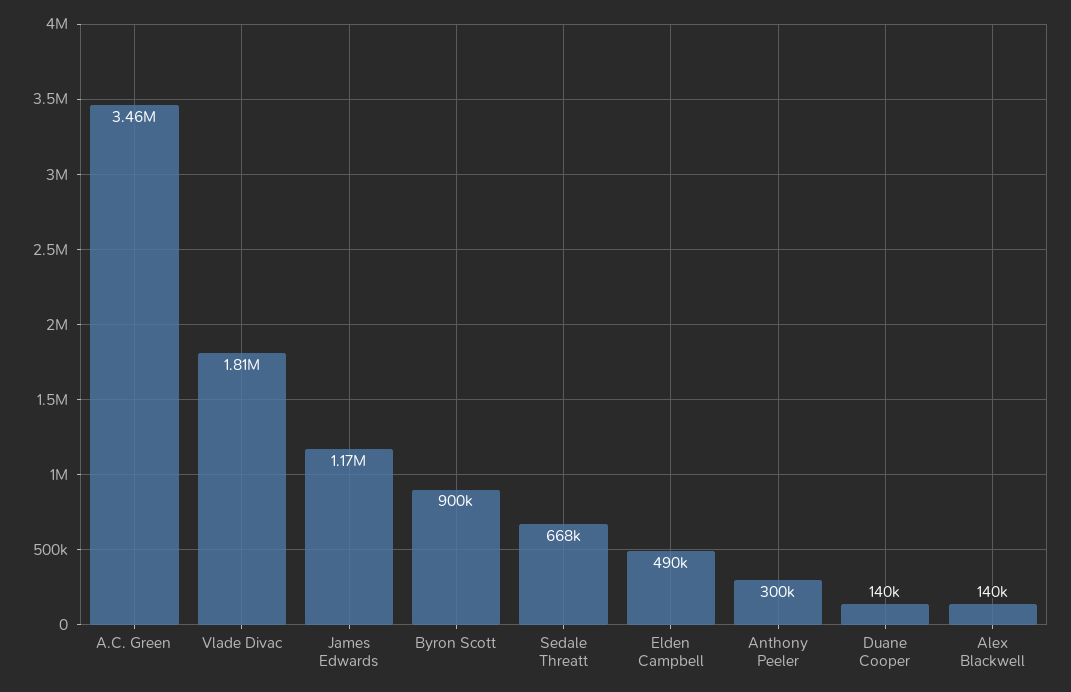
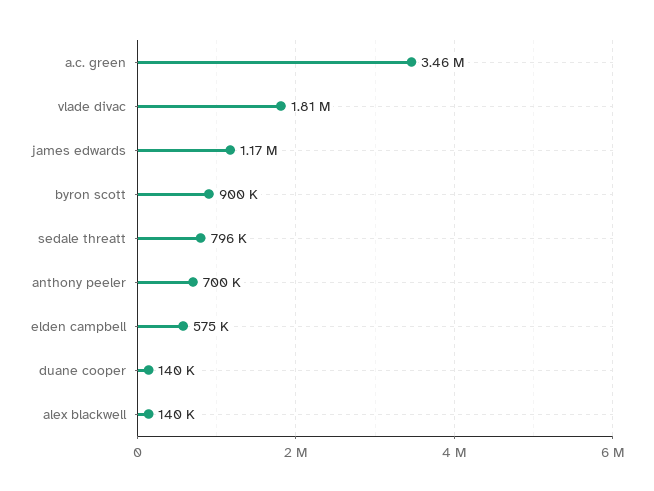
  {
    "A.C. Green": 3460000,
    "Vlade Divac": 1810000,
    "James Edwards": 1170000,
    "Byron Scott": 900000,
-   "Sedale Threatt": 668000,
+   "Sedale Threatt": 796000,
-   "Elden Campbell": 490000,
+   "Elden Campbell": 575000,
-   "Anthony Peeler": 300000,
+   "Anthony Peeler": 700000,
    "Duane Cooper": 140000,
    "Alex Blackwell": 140000
  }

